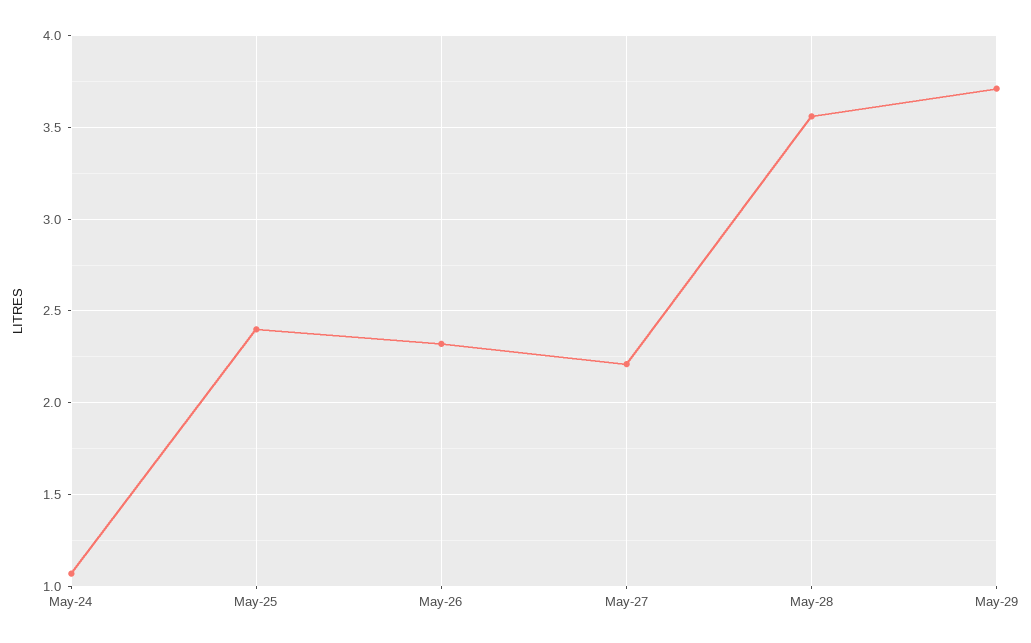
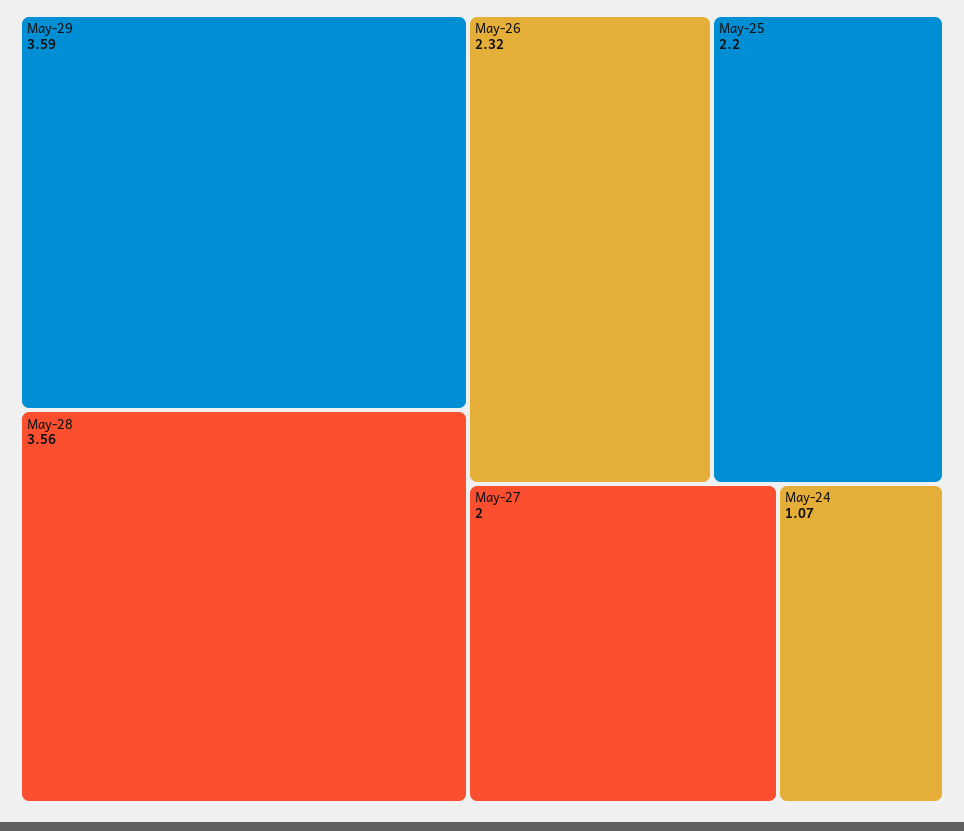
  {
    "May-24": 1.07,
-   "May-25": 2.4,
+   "May-25": 2.2,
    "May-26": 2.32,
-   "May-27": 2.2,
+   "May-27": 2,
    "May-28": 3.56,
-   "May-29": 3.7
+   "May-29": 3.59
  }

